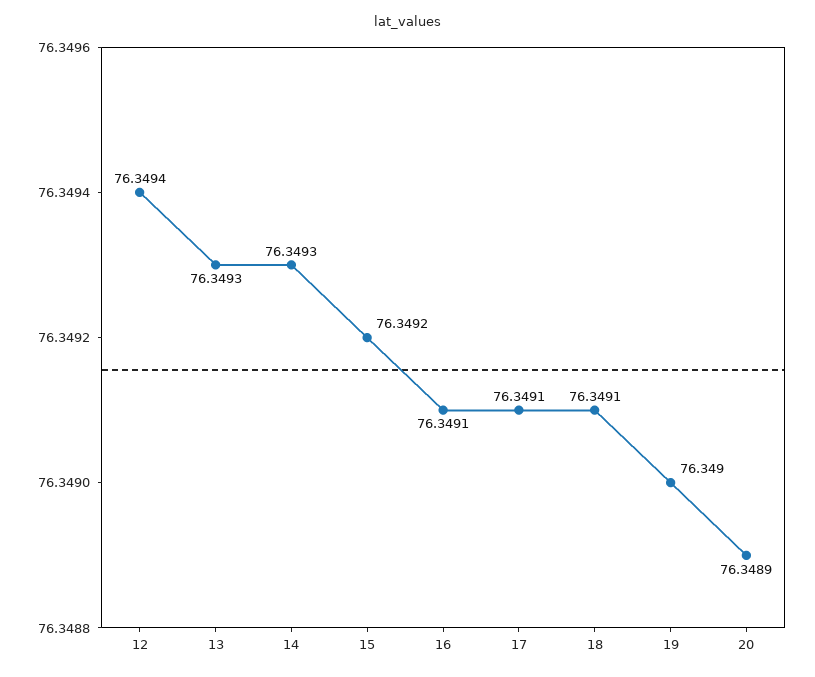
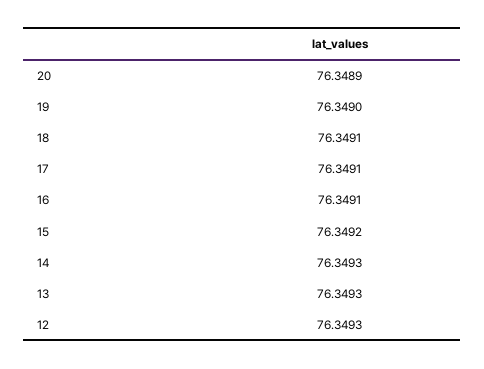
  {
-   "12": 76.3494,
+   "12": 76.3493,
    "13": 76.3493,
    "14": 76.3493,
    "15": 76.3492,
    "16": 76.3491,
    "17": 76.3491,
    "18": 76.3491,
    "19": 76.349,
    "20": 76.3489
  }

